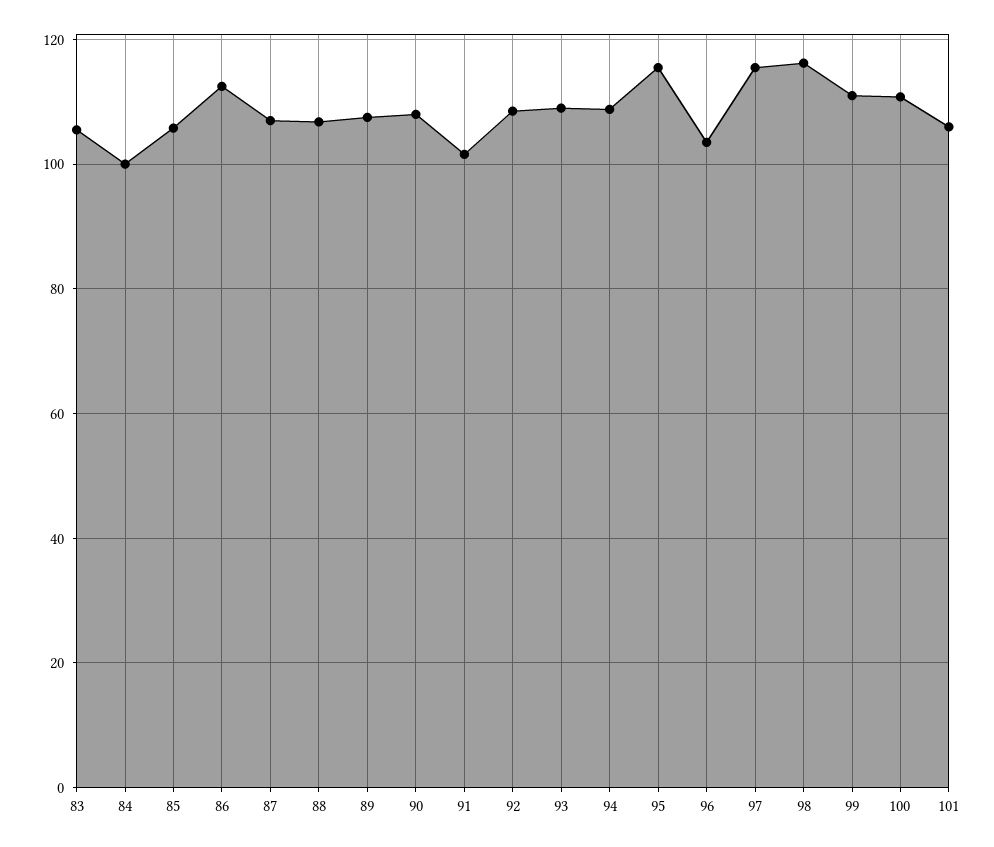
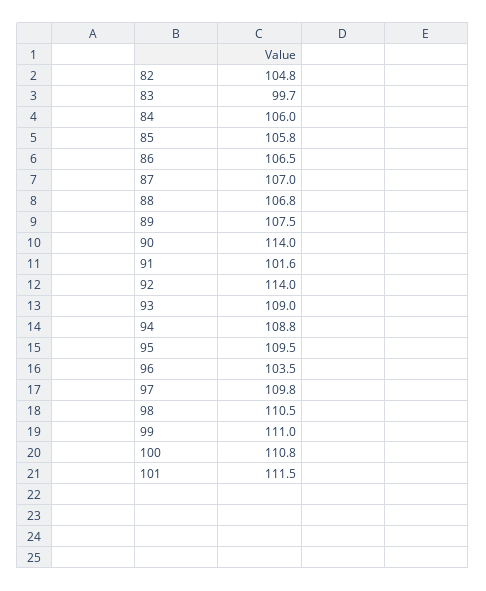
  {
-   "83": 106,
+   "83": 99.7,
-   "84": 100,
+   "84": 106,
    "85": 105.8,
-   "86": 112,
+   "86": 106.5,
    "87": 107,
    "88": 106.8,
    "89": 107.5,
-   "90": 108,
+   "90": 114,
    "91": 101.6,
-   "92": 108,
+   "92": 114,
    "93": 109,
    "94": 108.8,
-   "95": 116,
+   "95": 109.5,
    "96": 103.5,
-   "97": 116,
+   "97": 109.8,
-   "98": 116,
+   "98": 110.5,
    "99": 111,
    "100": 110.8,
-   "101": 106
+   "101": 111.5,
+   "82": 104.8
  }

